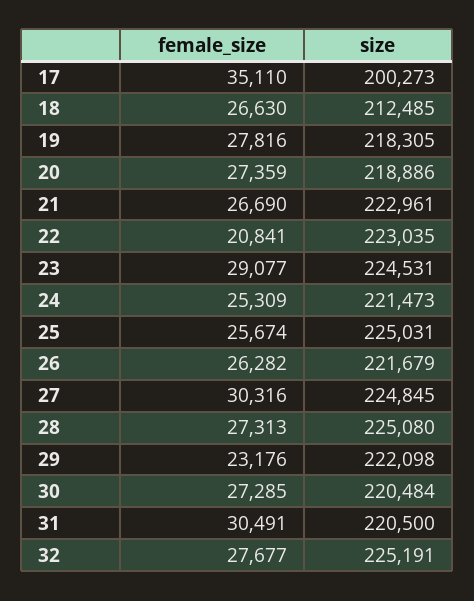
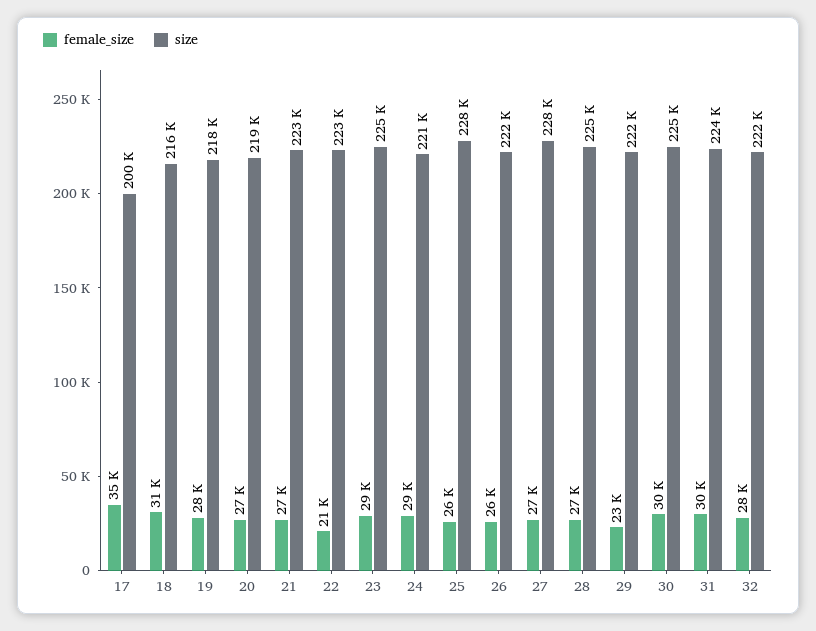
  {
    "female_size": {
      "17": 35110,
-     "18": 26630,
+     "18": 31000,
      "19": 27816,
      "20": 27359,
      "21": 26690,
      "22": 20841,
      "23": 29077,
-     "24": 25309,
+     "24": 29000,
      "25": 25674,
      "26": 26282,
-     "27": 30316,
+     "27": 27000,
      "28": 27313,
      "29": 23176,
-     "30": 27285,
+     "30": 30000,
      "31": 30491,
      "32": 27677
    },
    "size": {
      "17": 200273,
-     "18": 212485,
+     "18": 216000,
      "19": 218305,
      "20": 218886,
      "21": 222961,
      "22": 223035,
      "23": 224531,
      "24": 221473,
-     "25": 225031,
+     "25": 228000,
      "26": 221679,
-     "27": 224845,
+     "27": 228000,
      "28": 225080,
      "29": 222098,
-     "30": 220484,
+     "30": 225000,
-     "31": 220500,
+     "31": 224000,
-     "32": 225191
+     "32": 222000
    }
  }

